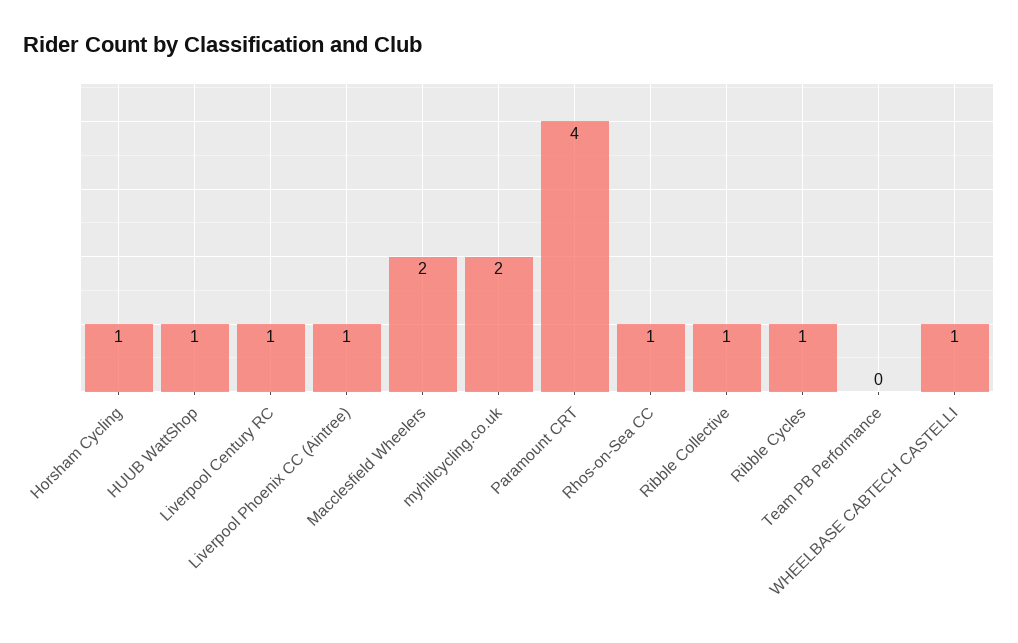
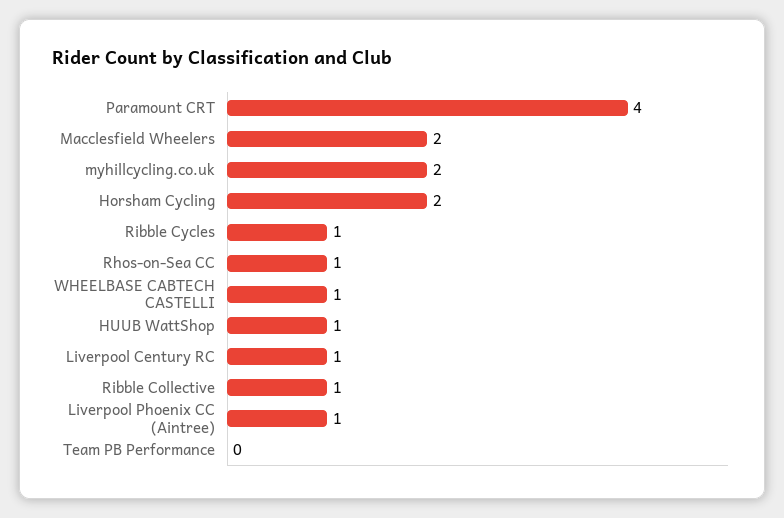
  {
-   "Horsham Cycling": 1,
+   "Horsham Cycling": 2,
    "HUUB WattShop": 1,
    "Liverpool Century RC": 1,
    "Liverpool Phoenix CC (Aintree)": 1,
    "Macclesfield Wheelers": 2,
    "myhillcycling.co.uk": 2,
    "Paramount CRT": 4,
    "Rhos-on-Sea CC": 1,
    "Ribble Collective": 1,
    "Ribble Cycles": 1,
    "Team PB Performance": 0,
    "WHEELBASE CABTECH CASTELLI": 1
  }

